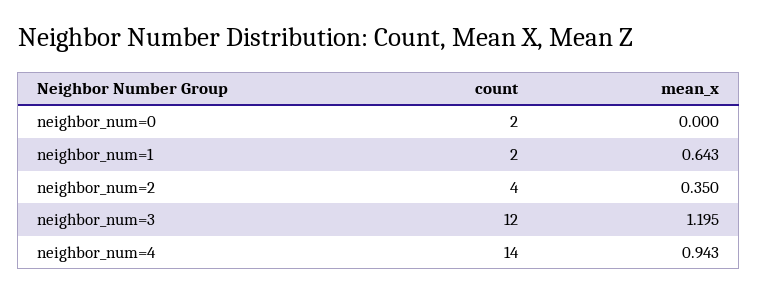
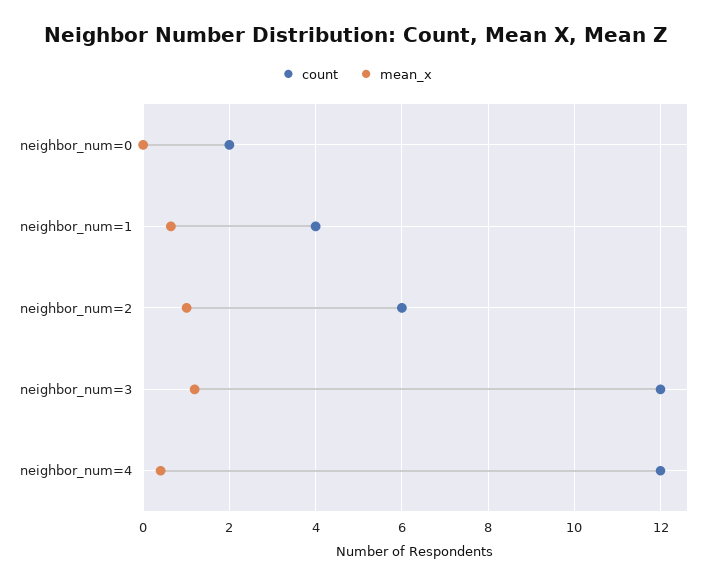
  {
    "count": {
      "neighbor_num=0": 2,
-     "neighbor_num=1": 2,
+     "neighbor_num=1": 4,
-     "neighbor_num=2": 4,
+     "neighbor_num=2": 6,
      "neighbor_num=3": 12,
-     "neighbor_num=4": 14
+     "neighbor_num=4": 12
    },
    "mean_x": {
      "neighbor_num=0": 0,
      "neighbor_num=1": 0.643,
-     "neighbor_num=2": 0.35,
+     "neighbor_num=2": 1,
      "neighbor_num=3": 1.195,
-     "neighbor_num=4": 0.943
+     "neighbor_num=4": 0.4
    }
  }

